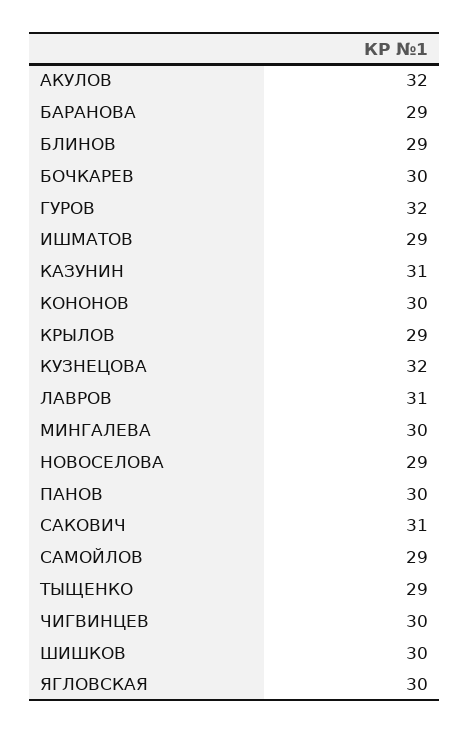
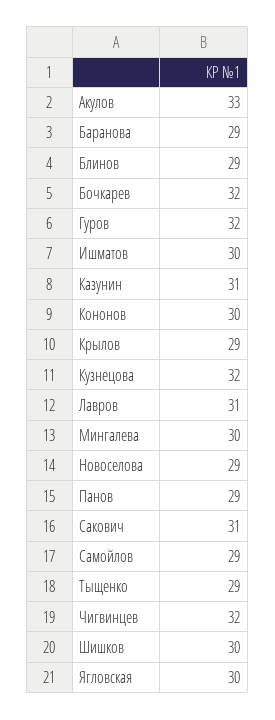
  {
-   "АКУЛОВ": 32,
+   "АКУЛОВ": 33,
    "БАРАНОВА": 29,
    "БЛИНОВ": 29,
-   "БОЧКАРЕВ": 30,
+   "БОЧКАРЕВ": 32,
    "ГУРОВ": 32,
-   "ИШМАТОВ": 29,
+   "ИШМАТОВ": 30,
    "КАЗУНИН": 31,
    "КОНОНОВ": 30,
    "КРЫЛОВ": 29,
    "КУЗНЕЦОВА": 32,
    "ЛАВРОВ": 31,
    "МИНГАЛЕВА": 30,
    "НОВОСЕЛОВА": 29,
-   "ПАНОВ": 30,
+   "ПАНОВ": 29,
    "САКОВИЧ": 31,
    "САМОЙЛОВ": 29,
    "ТЫЩЕНКО": 29,
-   "ЧИГВИНЦЕВ": 30,
+   "ЧИГВИНЦЕВ": 32,
    "ШИШКОВ": 30,
    "ЯГЛОВСКАЯ": 30
  }

